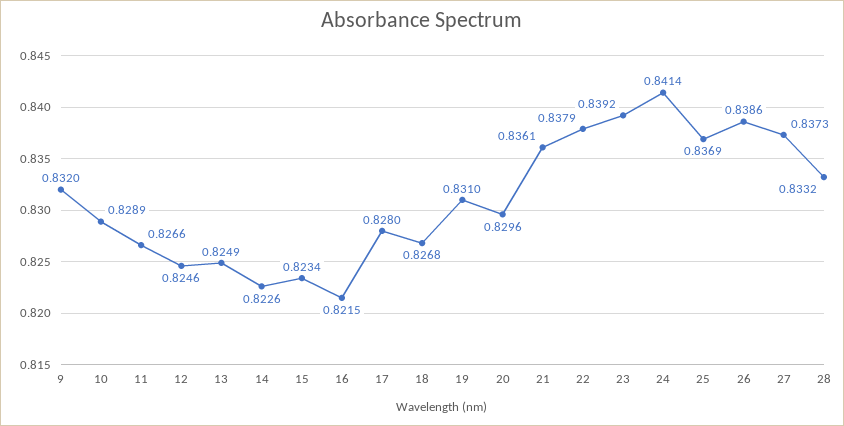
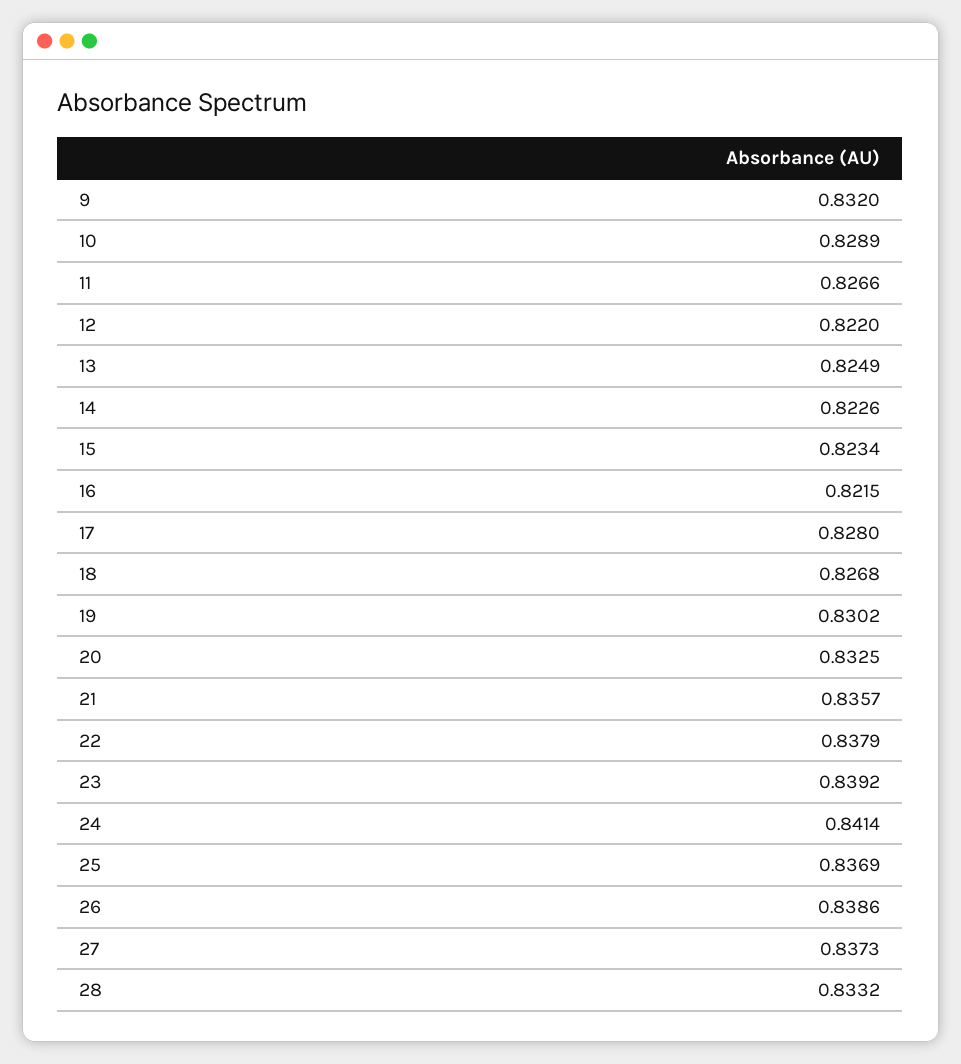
  {
    "9": 0.832,
    "10": 0.8289,
    "11": 0.8266,
-   "12": 0.8246,
+   "12": 0.822,
    "13": 0.8249,
    "14": 0.8226,
    "15": 0.8234,
    "16": 0.8215,
    "17": 0.828,
    "18": 0.8268,
-   "19": 0.831,
+   "19": 0.8302,
-   "20": 0.8296,
+   "20": 0.8325,
-   "21": 0.8361,
+   "21": 0.8357,
    "22": 0.8379,
    "23": 0.8392,
    "24": 0.8414,
    "25": 0.8369,
    "26": 0.8386,
    "27": 0.8373,
    "28": 0.8332
  }

